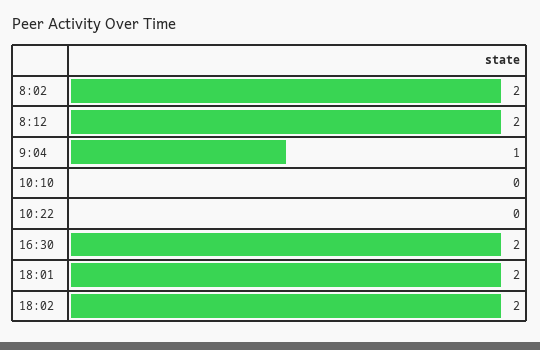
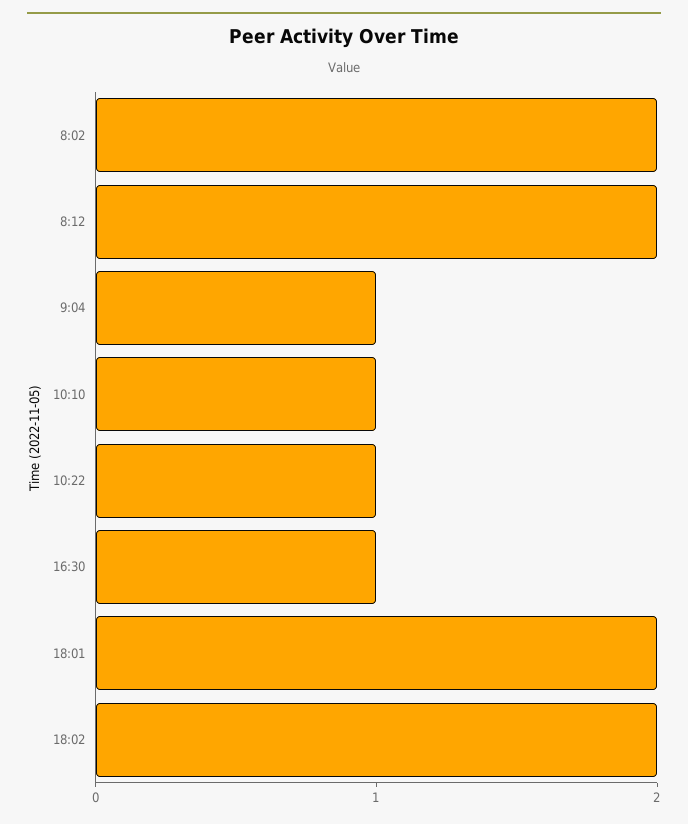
  {
    "8:02": 2,
    "8:12": 2,
    "9:04": 1,
-   "10:10": 0,
+   "10:10": 1,
-   "10:22": 0,
+   "10:22": 1,
-   "16:30": 2,
+   "16:30": 1,
    "18:01": 2,
    "18:02": 2
  }

